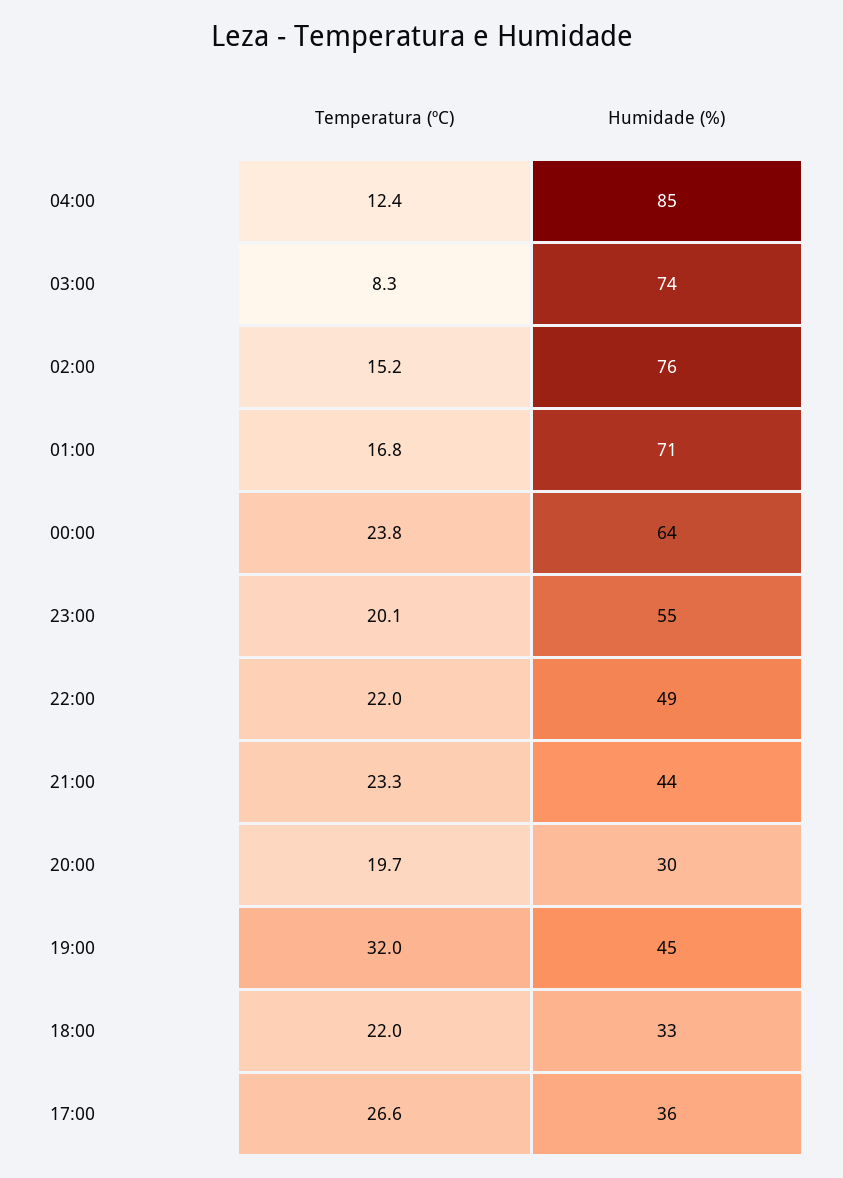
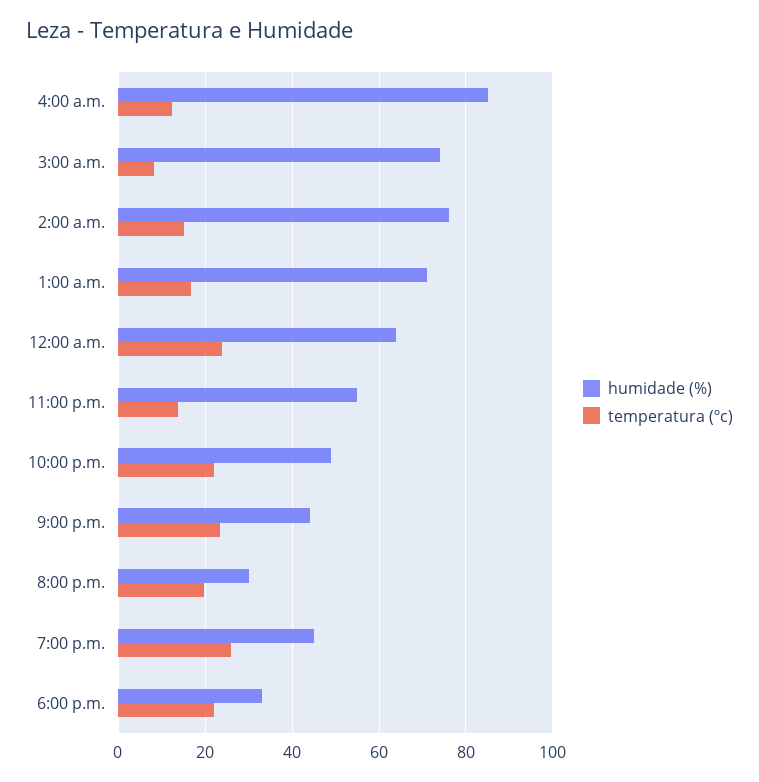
  {
    "Temperatura (ºC)": {
      "04:00": 12.4,
      "03:00": 8.3,
      "02:00": 15.2,
      "01:00": 16.8,
      "00:00": 23.8,
-     "23:00": 20.1,
+     "23:00": 14,
      "22:00": 22,
      "21:00": 23.3,
      "20:00": 19.7,
-     "19:00": 32,
+     "19:00": 26,
-     "18:00": 22,
+     "18:00": 22
-     "17:00": 26.6
    },
    "Humidade (%)": {
      "04:00": 85,
      "03:00": 74,
      "02:00": 76,
      "01:00": 71,
      "00:00": 64,
      "23:00": 55,
      "22:00": 49,
      "21:00": 44,
      "20:00": 30,
      "19:00": 45,
-     "18:00": 33,
+     "18:00": 33
-     "17:00": 36
    }
  }

